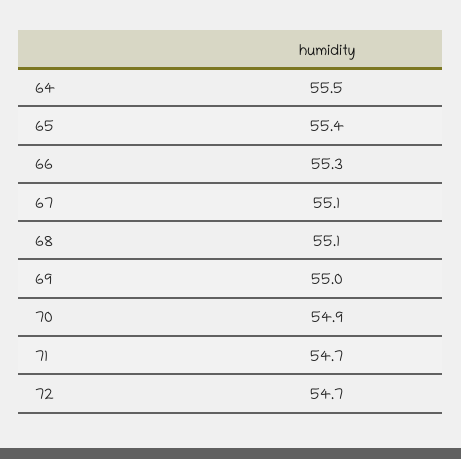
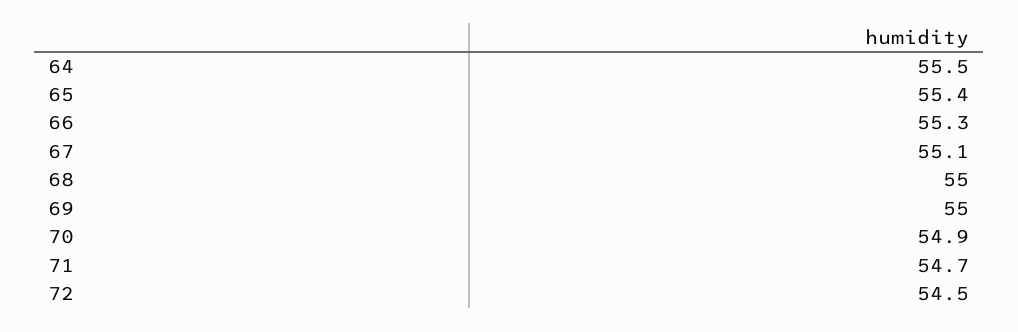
  {
    "64": 55.5,
    "65": 55.4,
    "66": 55.3,
    "67": 55.1,
-   "68": 55.1,
+   "68": 55,
    "69": 55,
    "70": 54.9,
    "71": 54.7,
-   "72": 54.7
+   "72": 54.5
  }

